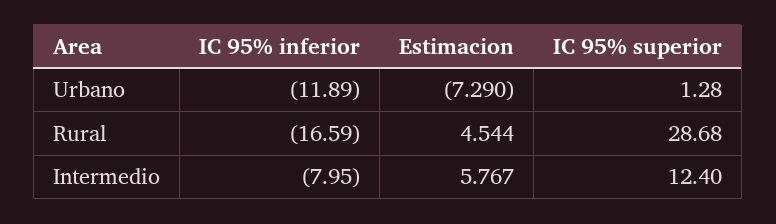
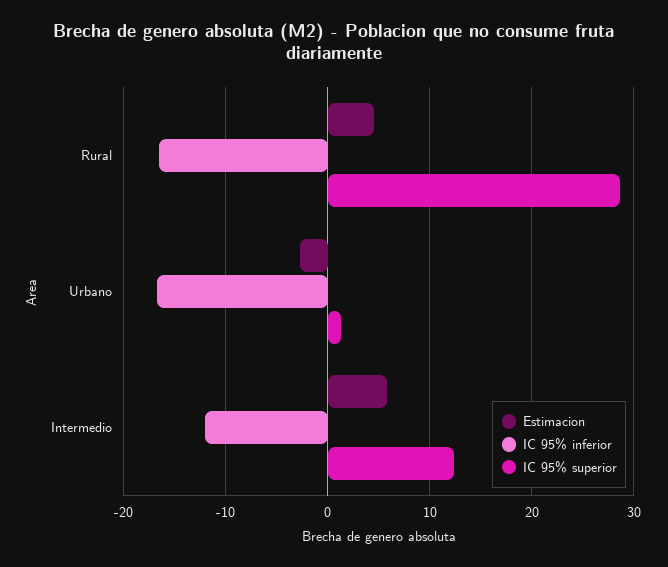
  {
    "IC 95% inferior": {
-     "Urbano": -11.89,
+     "Urbano": -17,
      "Rural": -16.59,
-     "Intermedio": -7.95
+     "Intermedio": -12
    },
    "Estimacion": {
-     "Urbano": -7.29,
+     "Urbano": -3,
      "Rural": 4.544,
      "Intermedio": 5.767
    },
    "IC 95% superior": {
      "Urbano": 1.28,
      "Rural": 28.68,
      "Intermedio": 12.4
    }
  }

